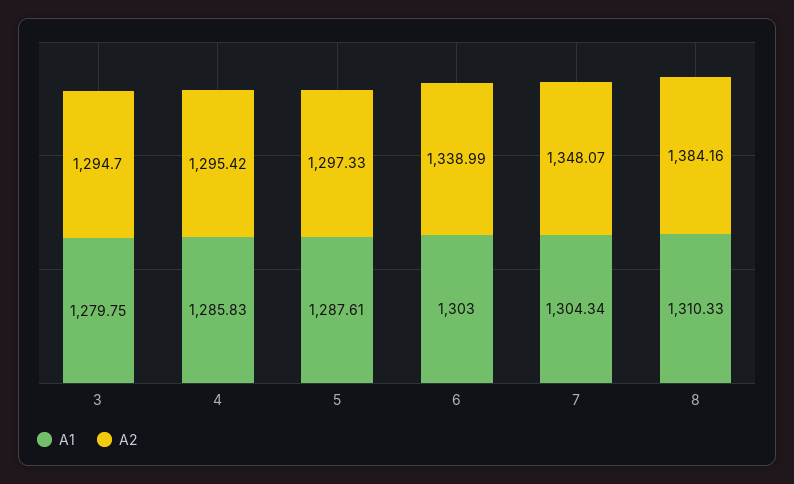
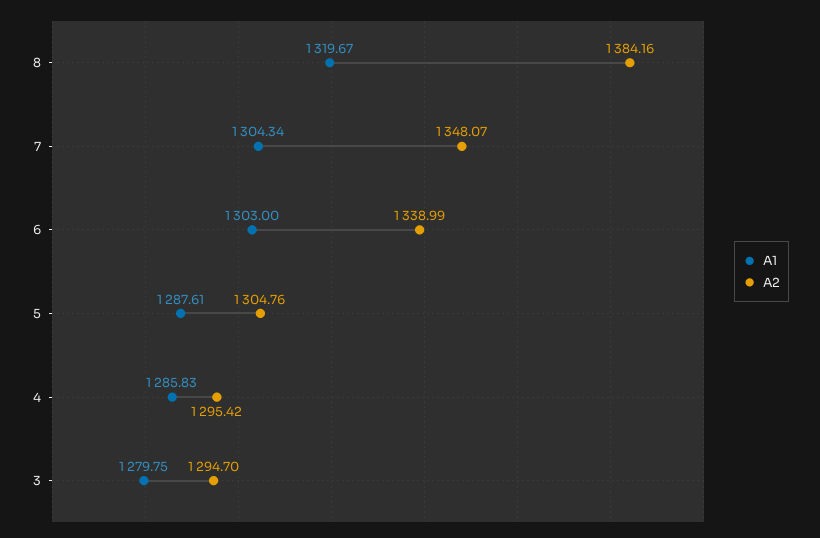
  {
    "A1": {
      "3": 1279.75,
      "4": 1285.83,
      "5": 1287.61,
      "6": 1303,
      "7": 1304.34,
-     "8": 1310.33
+     "8": 1319.67
    },
    "A2": {
      "3": 1294.7,
      "4": 1295.42,
-     "5": 1297.33,
+     "5": 1304.76,
      "6": 1338.99,
      "7": 1348.07,
      "8": 1384.16
    }
  }

